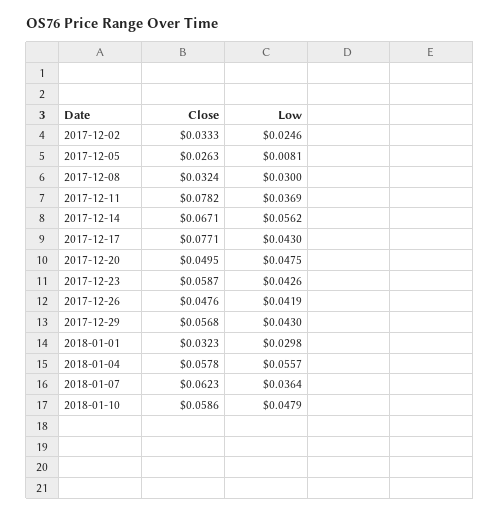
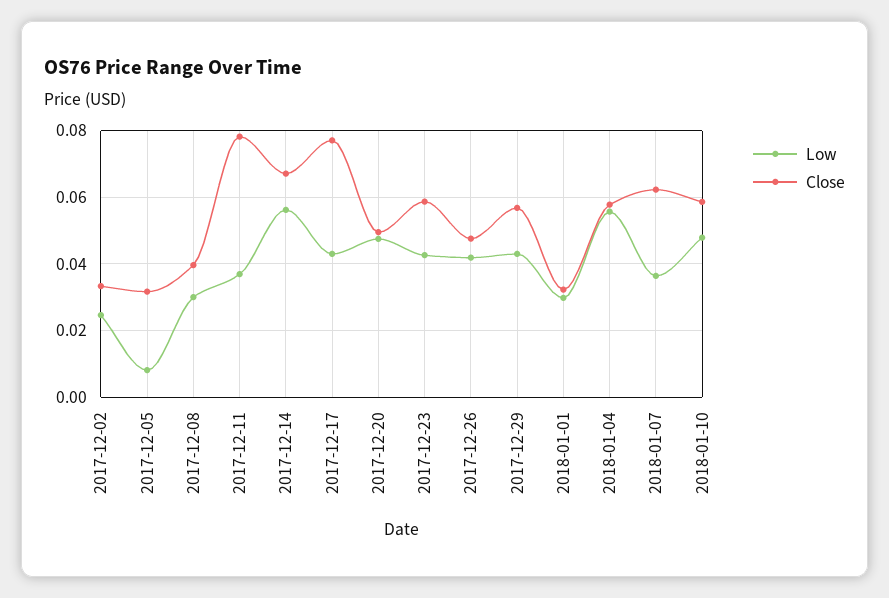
  {
    "Close": {
      "2017-12-02": 0.0333,
-     "2017-12-05": 0.0263,
+     "2017-12-05": 0.032,
-     "2017-12-08": 0.0324,
+     "2017-12-08": 0.04,
      "2017-12-11": 0.0782,
      "2017-12-14": 0.0671,
      "2017-12-17": 0.0771,
      "2017-12-20": 0.0495,
      "2017-12-23": 0.0587,
      "2017-12-26": 0.0476,
      "2017-12-29": 0.0568,
      "2018-01-01": 0.0323,
      "2018-01-04": 0.0578,
      "2018-01-07": 0.0623,
      "2018-01-10": 0.0586
    },
    "Low": {
      "2017-12-02": 0.0246,
      "2017-12-05": 0.0081,
      "2017-12-08": 0.03,
      "2017-12-11": 0.0369,
      "2017-12-14": 0.0562,
      "2017-12-17": 0.043,
      "2017-12-20": 0.0475,
      "2017-12-23": 0.0426,
      "2017-12-26": 0.0419,
      "2017-12-29": 0.043,
      "2018-01-01": 0.0298,
      "2018-01-04": 0.0557,
      "2018-01-07": 0.0364,
      "2018-01-10": 0.0479
    }
  }

